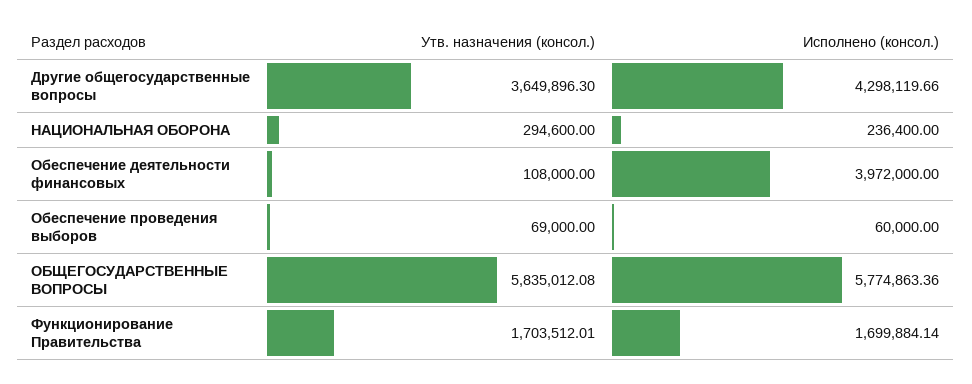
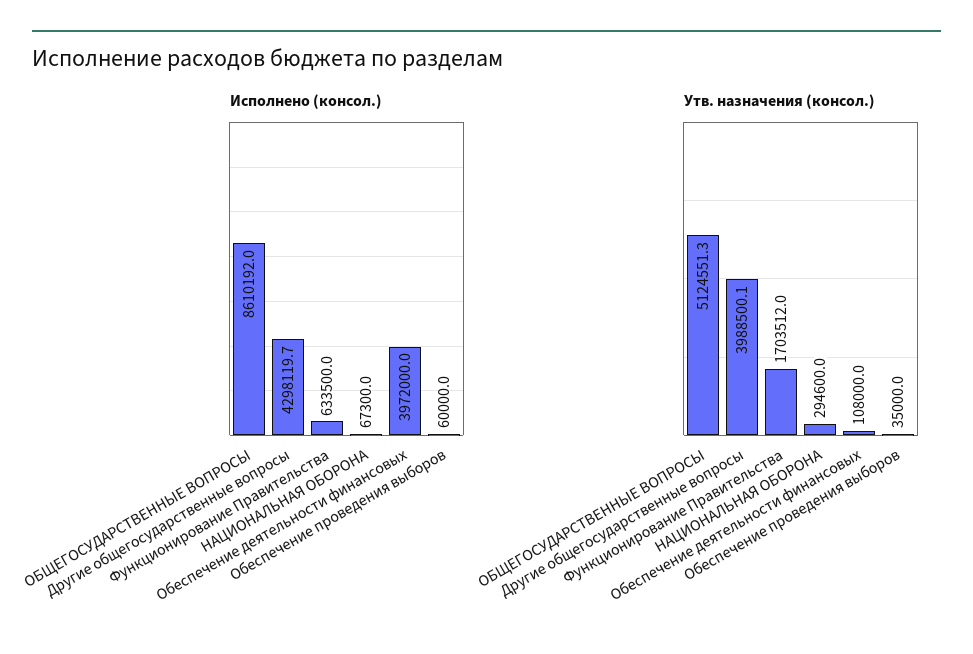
  {
    "Утв. назначения (консол.)": {
-     "Другие общегосударственные вопросы": 3649896.3,
+     "Другие общегосударственные вопросы": 3988500.1,
      "НАЦИОНАЛЬНАЯ ОБОРОНА": 294600,
      "Обеспечение деятельности финансовых": 108000,
-     "Обеспечение проведения выборов": 69000,
+     "Обеспечение проведения выборов": 35000,
-     "ОБЩЕГОСУДАРСТВЕННЫЕ ВОПРОСЫ": 5835012.08,
+     "ОБЩЕГОСУДАРСТВЕННЫЕ ВОПРОСЫ": 5124551.3,
      "Функционирование Правительства": 1703512.01
    },
    "Исполнено (консол.)": {
      "Другие общегосударственные вопросы": 4298119.66,
-     "НАЦИОНАЛЬНАЯ ОБОРОНА": 236400,
+     "НАЦИОНАЛЬНАЯ ОБОРОНА": 67300,
      "Обеспечение деятельности финансовых": 3972000,
      "Обеспечение проведения выборов": 60000,
-     "ОБЩЕГОСУДАРСТВЕННЫЕ ВОПРОСЫ": 5774863.36,
+     "ОБЩЕГОСУДАРСТВЕННЫЕ ВОПРОСЫ": 8610192,
-     "Функционирование Правительства": 1699884.14
+     "Функционирование Правительства": 633500
    }
  }

